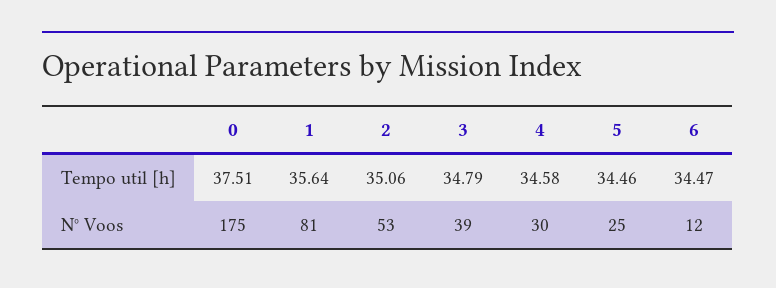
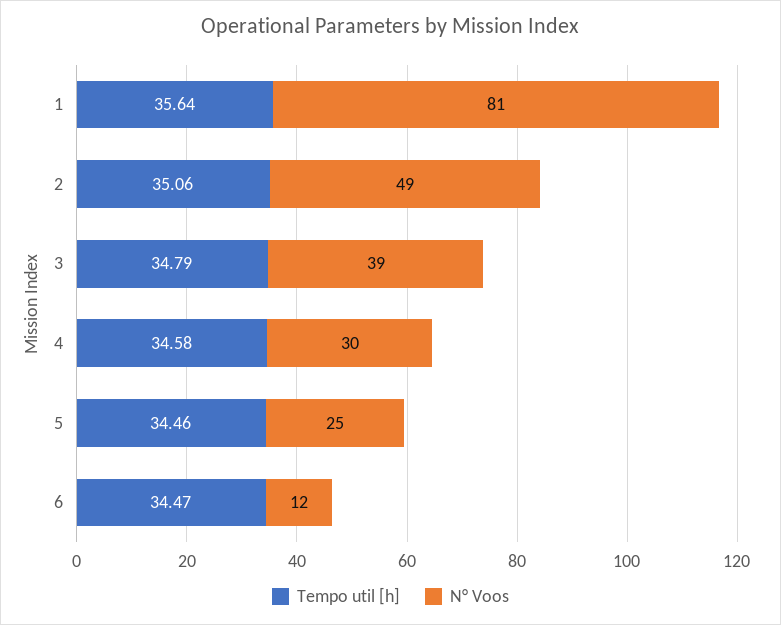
  {
    "Tempo util [h]": {
-     "0": 37.51,
      "1": 35.64,
      "2": 35.06,
      "3": 34.79,
      "4": 34.58,
      "5": 34.46,
      "6": 34.47
    },
    "N° Voos": {
-     "0": 175,
      "1": 81,
-     "2": 53,
+     "2": 49,
      "3": 39,
      "4": 30,
      "5": 25,
      "6": 12
    }
  }

